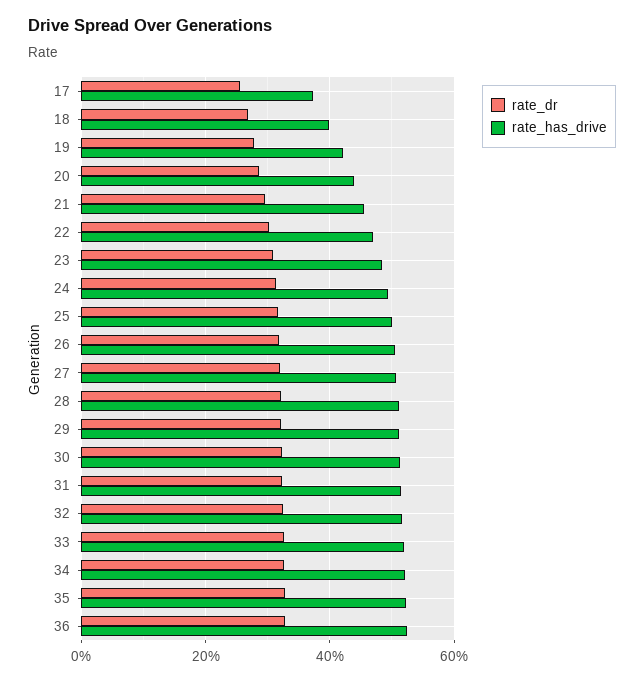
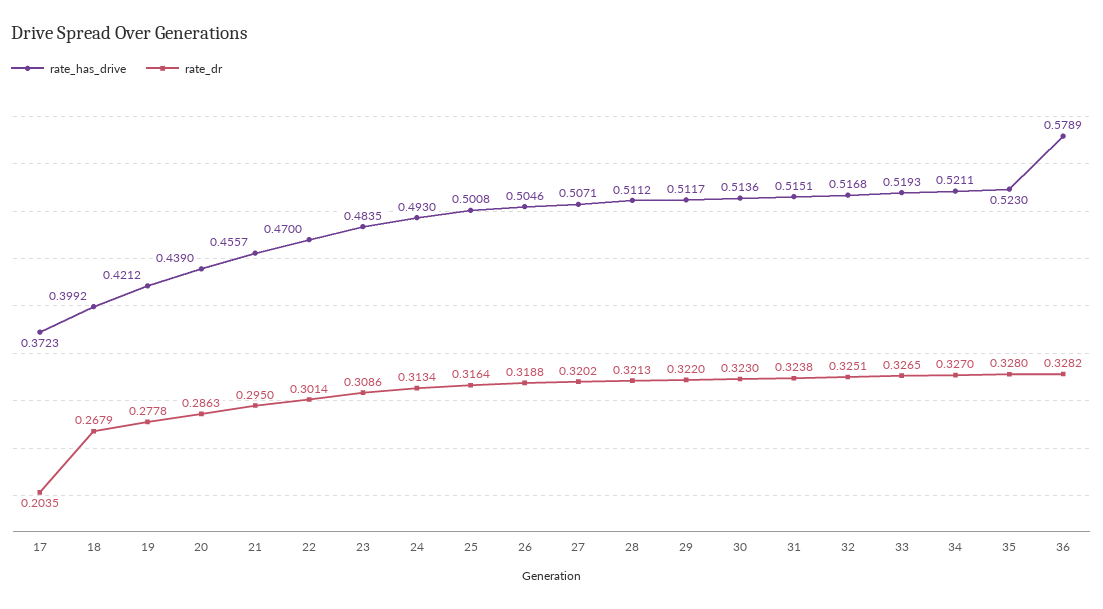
  {
    "rate_dr": {
-     "17": 0.26,
+     "17": 0.2035,
      "18": 0.2679,
      "19": 0.2778,
      "20": 0.2863,
      "21": 0.295,
      "22": 0.3014,
      "23": 0.3086,
      "24": 0.3134,
      "25": 0.3164,
      "26": 0.3188,
      "27": 0.3202,
      "28": 0.3213,
      "29": 0.322,
      "30": 0.323,
      "31": 0.3238,
      "32": 0.3251,
      "33": 0.3265,
      "34": 0.327,
      "35": 0.328,
      "36": 0.3282
    },
    "rate_has_drive": {
      "17": 0.3723,
      "18": 0.3992,
      "19": 0.4212,
      "20": 0.439,
      "21": 0.4557,
      "22": 0.47,
      "23": 0.4835,
      "24": 0.493,
      "25": 0.5008,
      "26": 0.5046,
      "27": 0.5071,
      "28": 0.5112,
      "29": 0.5117,
      "30": 0.5136,
      "31": 0.5151,
      "32": 0.5168,
      "33": 0.5193,
      "34": 0.5211,
      "35": 0.523,
-     "36": 0.52
+     "36": 0.5789
    }
  }

